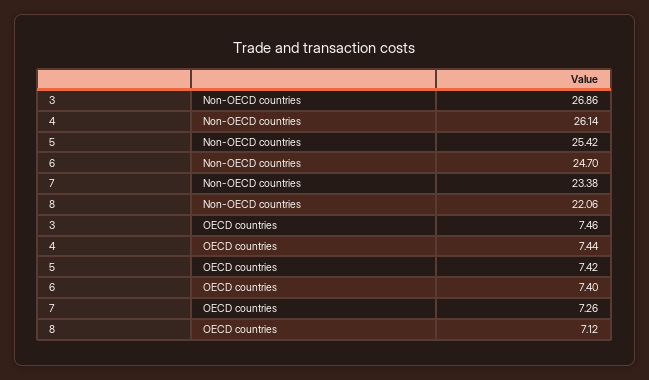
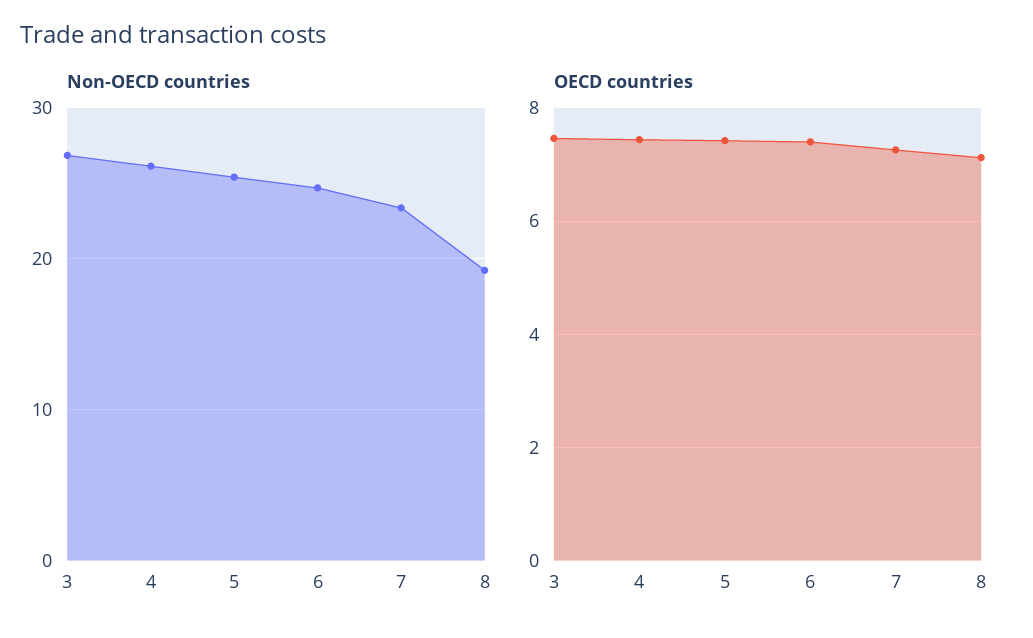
  {
    "Non-OECD countries": {
      "3": 26.86,
      "4": 26.14,
      "5": 25.42,
      "6": 24.7,
      "7": 23.38,
-     "8": 22.06
+     "8": 19
    },
    "OECD countries": {
      "3": 7.46,
      "4": 7.44,
      "5": 7.42,
      "6": 7.4,
      "7": 7.26,
      "8": 7.12
    }
  }

